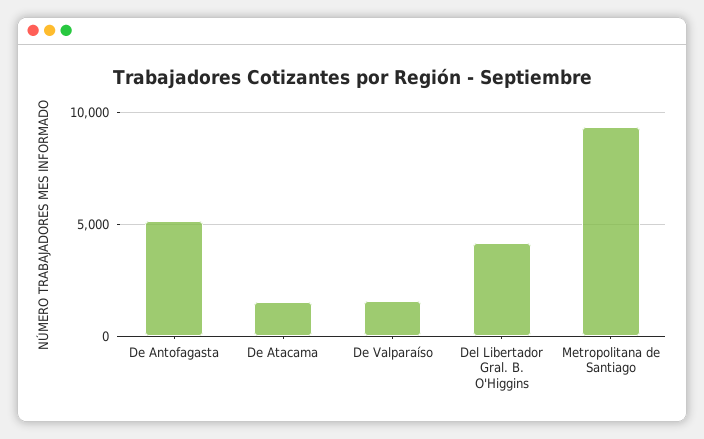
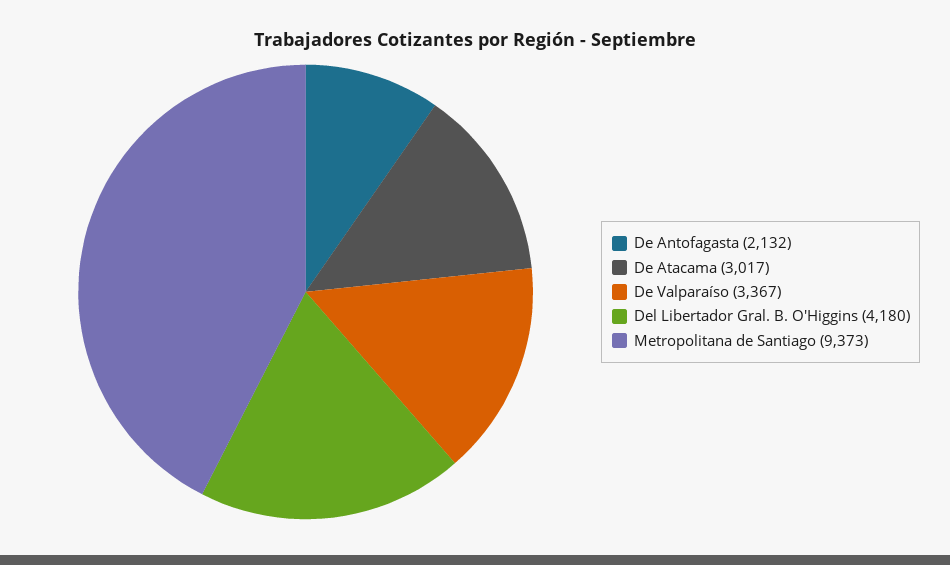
  {
-   "De Antofagasta": 5000,
+   "De Antofagasta": 2132,
-   "De Atacama": 1500,
+   "De Atacama": 3017,
-   "De Valparaíso": 1500,
+   "De Valparaíso": 3367,
    "Del Libertador Gral. B. O'Higgins": 4180,
    "Metropolitana de Santiago": 9373
  }

